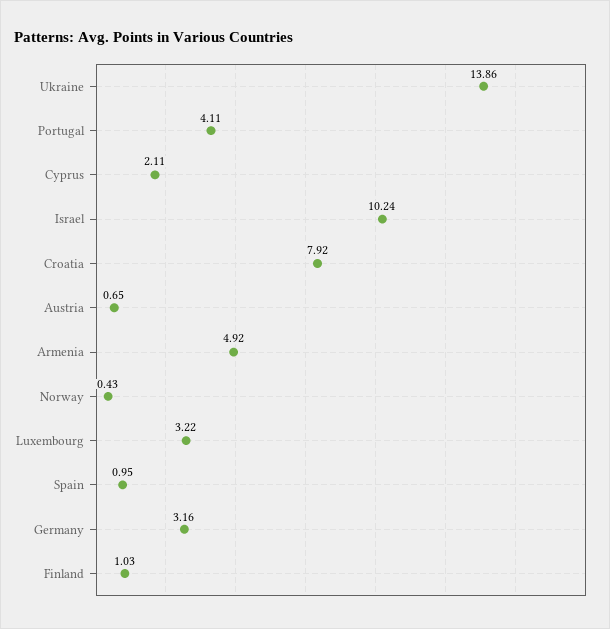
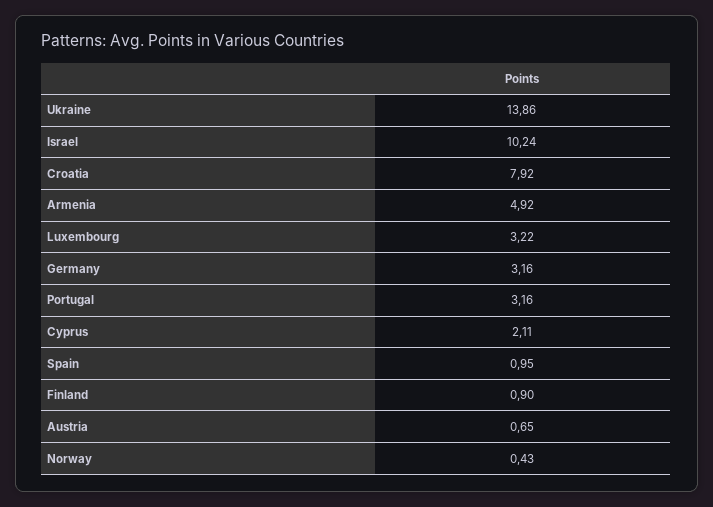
  {
    "Ukraine": 13.86,
-   "Portugal": 4.11,
+   "Portugal": 3.16,
    "Cyprus": 2.11,
    "Israel": 10.24,
    "Croatia": 7.92,
    "Austria": 0.65,
    "Armenia": 4.92,
    "Norway": 0.43,
    "Luxembourg": 3.22,
    "Spain": 0.95,
    "Germany": 3.16,
-   "Finland": 1.03
+   "Finland": 0.9
  }

